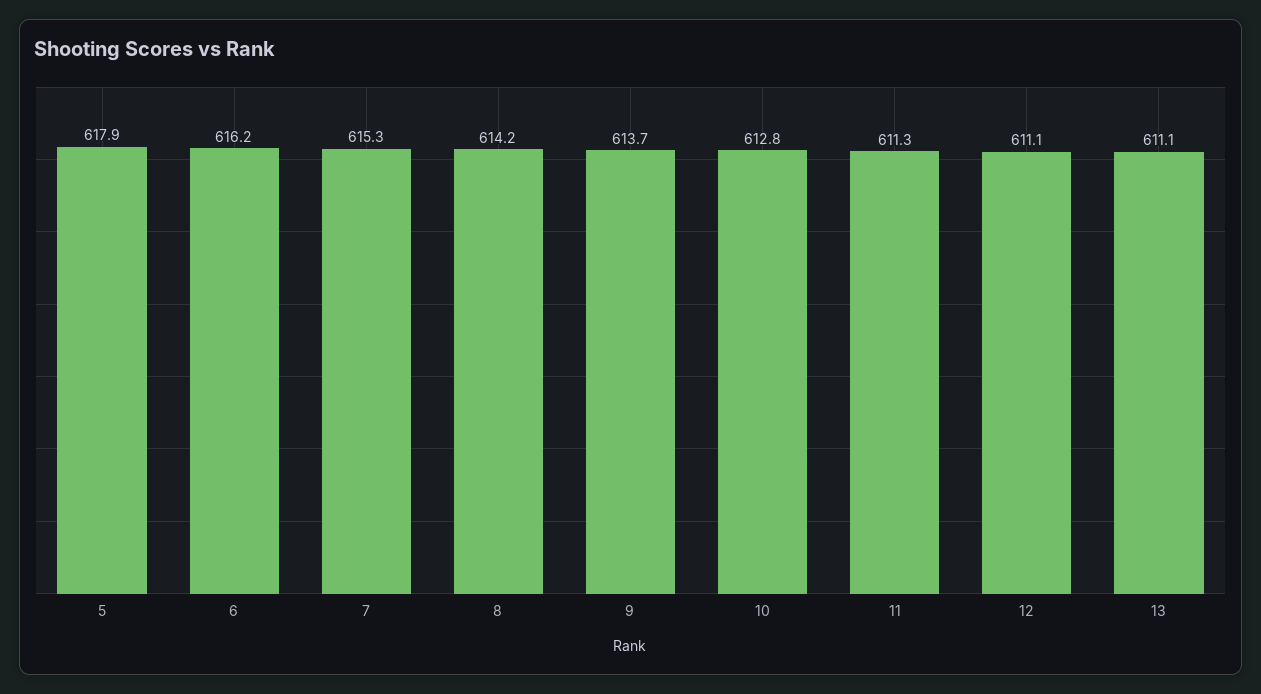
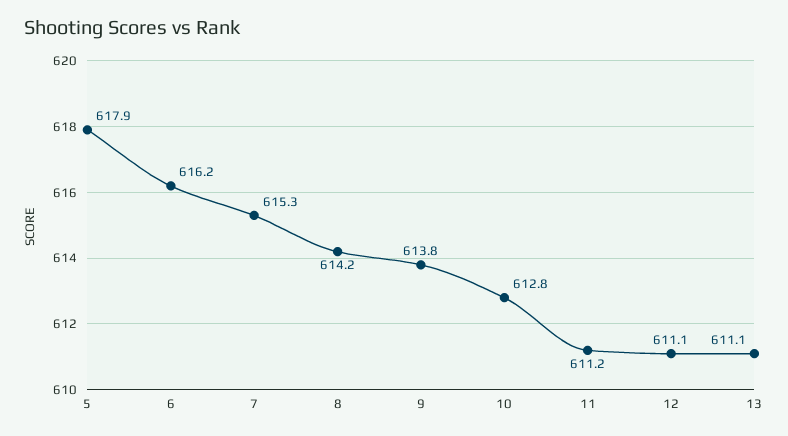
  {
    "5": 617.9,
    "6": 616.2,
    "7": 615.3,
    "8": 614.2,
-   "9": 613.7,
+   "9": 613.8,
    "10": 612.8,
-   "11": 611.3,
+   "11": 611.2,
    "12": 611.1,
    "13": 611.1
  }

